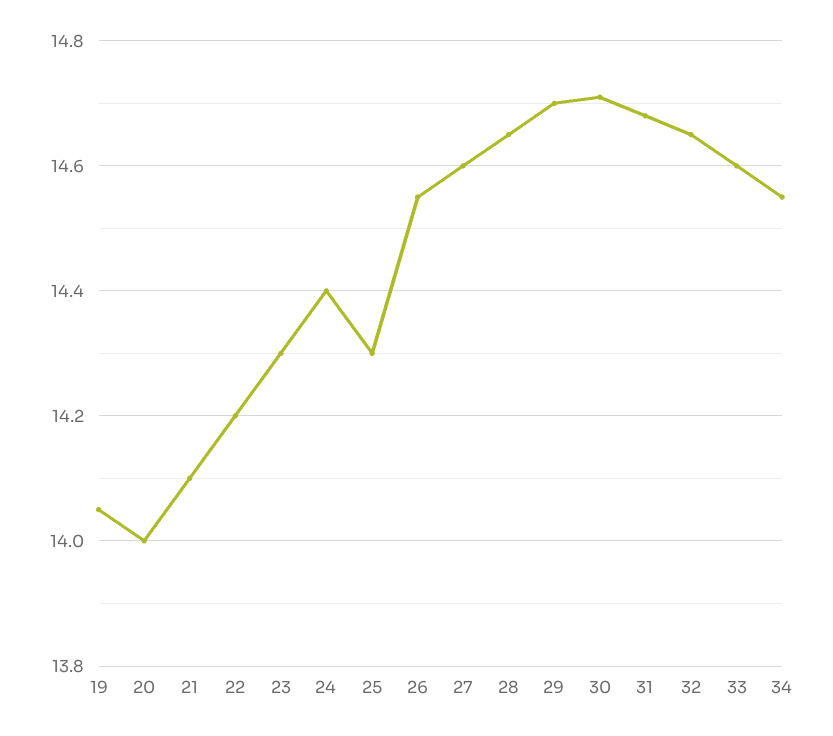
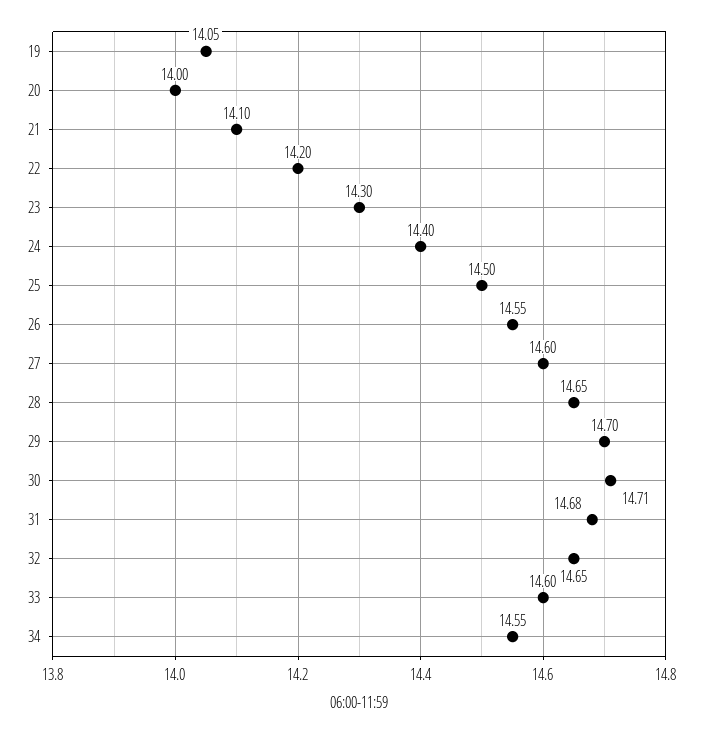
  {
    "19": 14.05,
    "20": 14,
    "21": 14.1,
    "22": 14.2,
    "23": 14.3,
    "24": 14.4,
-   "25": 14.3,
+   "25": 14.5,
    "26": 14.55,
    "27": 14.6,
    "28": 14.65,
    "29": 14.7,
    "30": 14.71,
    "31": 14.68,
    "32": 14.65,
    "33": 14.6,
    "34": 14.55
  }

